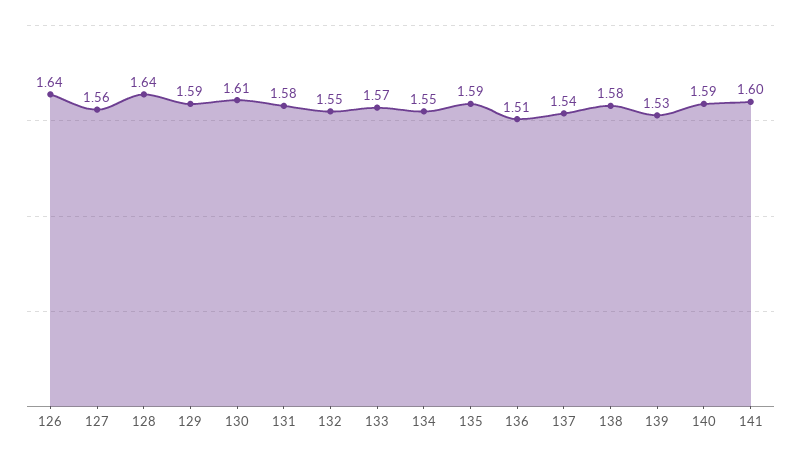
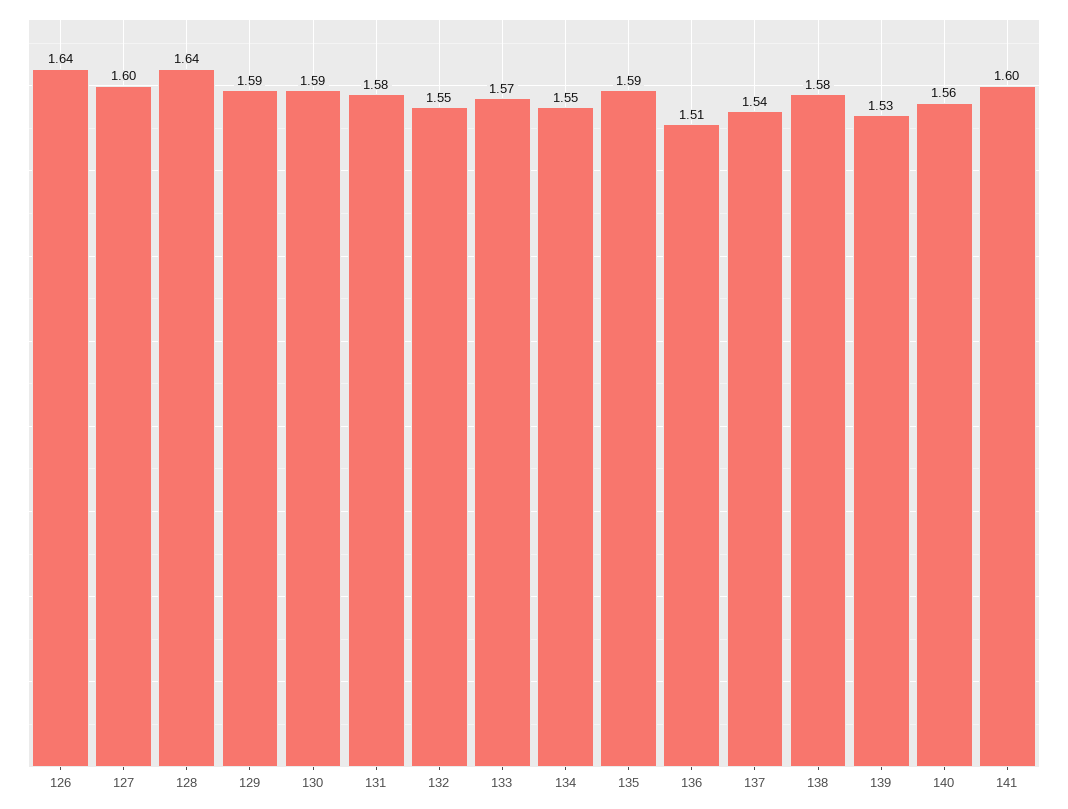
  {
    "126": 1.64,
-   "127": 1.56,
+   "127": 1.6,
    "128": 1.64,
    "129": 1.59,
-   "130": 1.61,
+   "130": 1.59,
    "131": 1.58,
    "132": 1.55,
    "133": 1.57,
    "134": 1.55,
    "135": 1.59,
    "136": 1.51,
    "137": 1.54,
    "138": 1.58,
    "139": 1.53,
-   "140": 1.59,
+   "140": 1.56,
    "141": 1.6
  }

